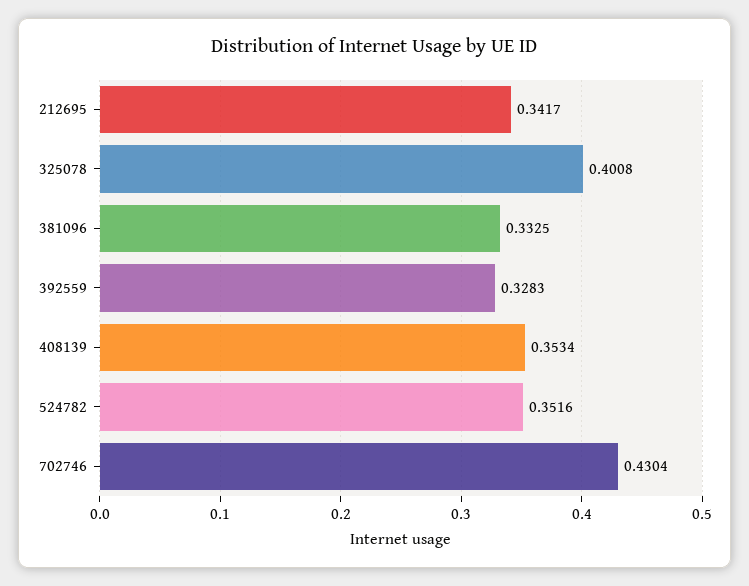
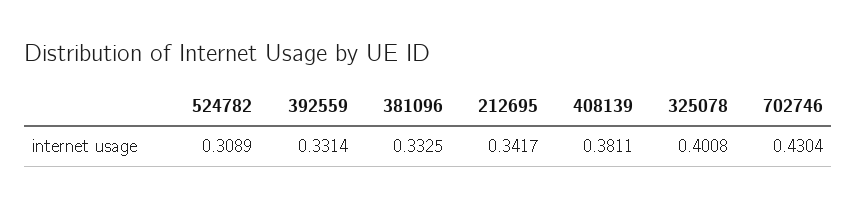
  {
    "212695": 0.3417,
    "325078": 0.4008,
    "381096": 0.3325,
-   "392559": 0.3283,
+   "392559": 0.3314,
-   "408139": 0.3534,
+   "408139": 0.3811,
-   "524782": 0.3516,
+   "524782": 0.3089,
    "702746": 0.4304
  }

